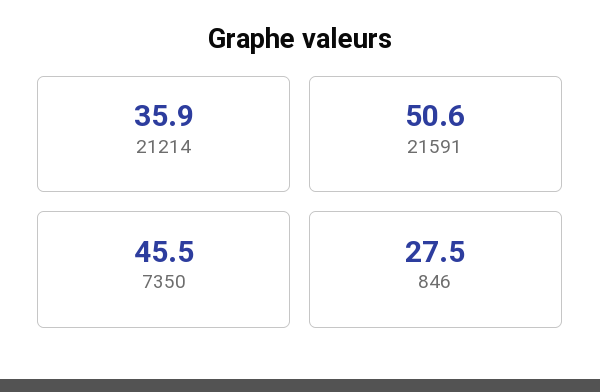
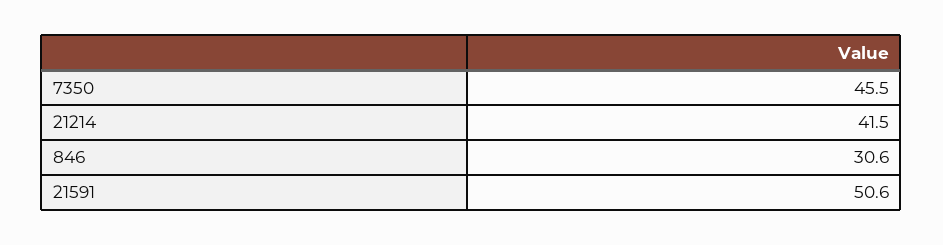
  {
-   "21214": 35.9,
+   "21214": 41.5,
    "21591": 50.6,
    "7350": 45.5,
-   "846": 27.5
+   "846": 30.6
  }

